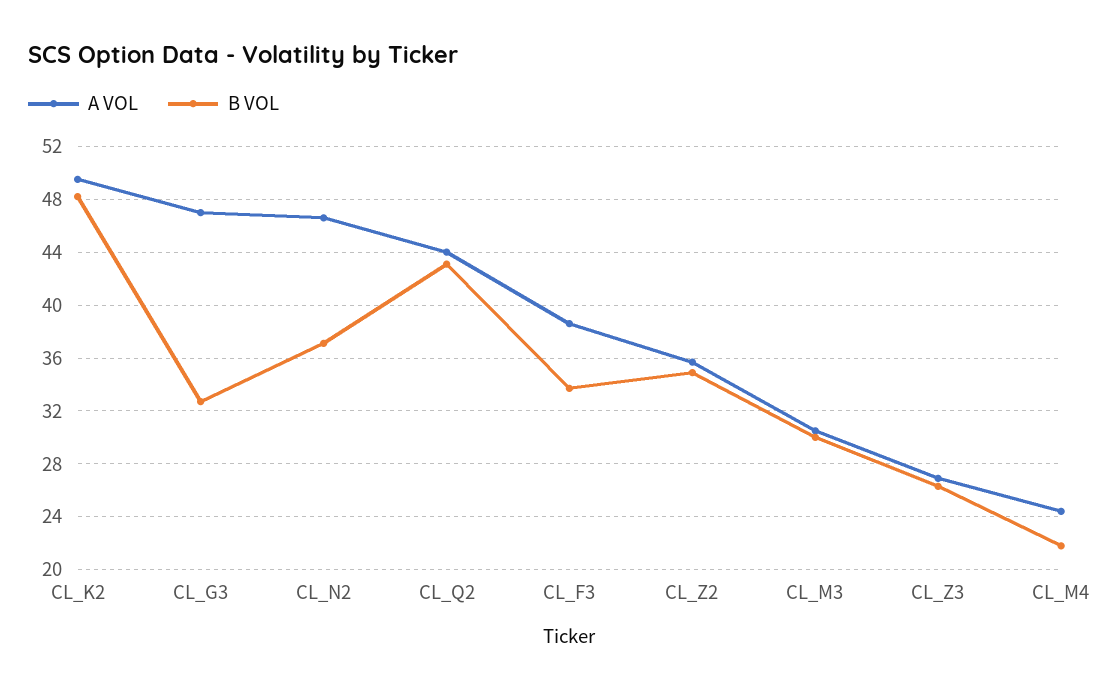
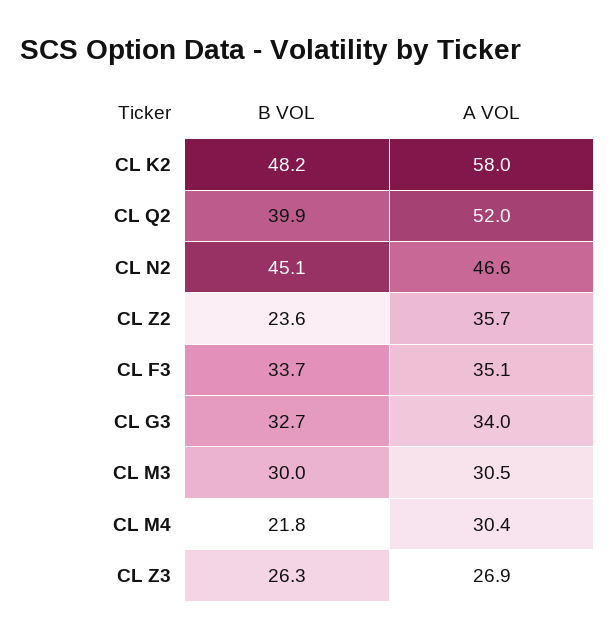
  {
    "A VOL": {
-     "CL_K2": 49.5,
+     "CL_K2": 58,
-     "CL_G3": 47,
+     "CL_G3": 34,
      "CL_N2": 46.6,
-     "CL_Q2": 44,
+     "CL_Q2": 52,
-     "CL_F3": 38.5,
+     "CL_F3": 35.1,
      "CL_Z2": 35.7,
      "CL_M3": 30.5,
      "CL_Z3": 26.9,
-     "CL_M4": 24.5
+     "CL_M4": 30.4
    },
    "B VOL": {
      "CL_K2": 48.2,
      "CL_G3": 32.7,
-     "CL_N2": 37,
+     "CL_N2": 45.1,
-     "CL_Q2": 43,
+     "CL_Q2": 39.9,
      "CL_F3": 33.7,
-     "CL_Z2": 35,
+     "CL_Z2": 23.6,
      "CL_M3": 30,
      "CL_Z3": 26.3,
      "CL_M4": 21.8
    }
  }

